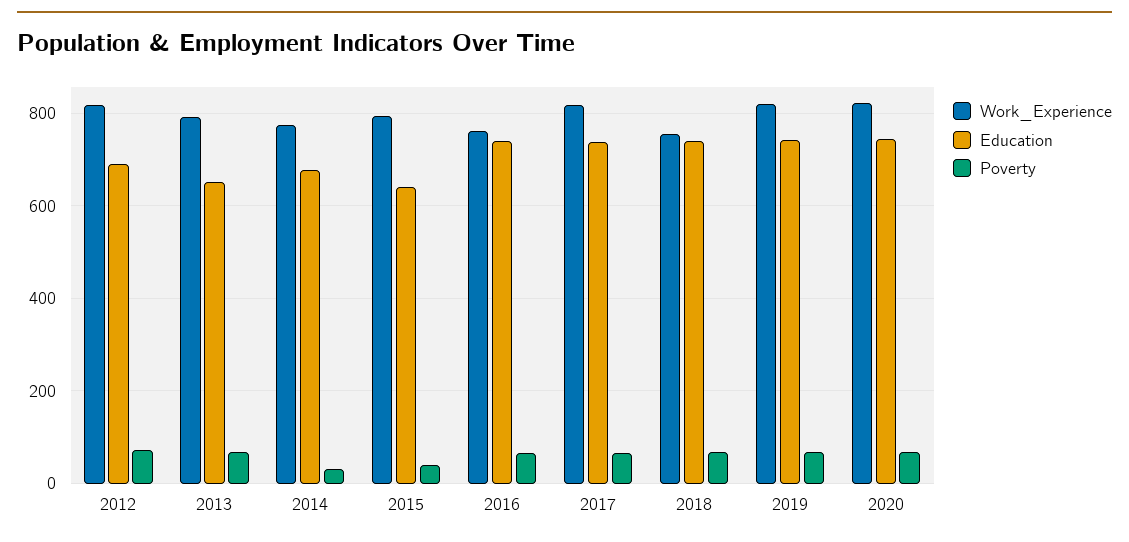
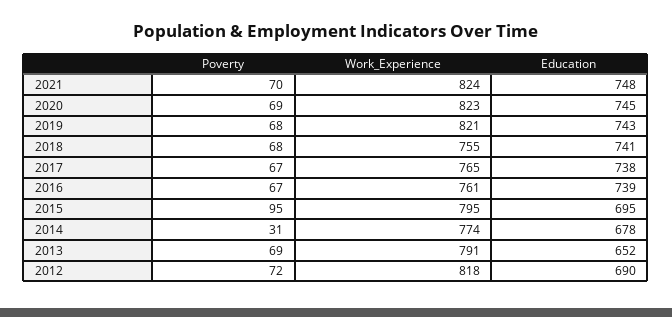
  {
    "Work_Experience": {
      "2012": 818,
      "2013": 791,
      "2014": 774,
      "2015": 795,
      "2016": 761,
-     "2017": 820,
+     "2017": 765,
      "2018": 755,
      "2019": 821,
-     "2020": 823
+     "2020": 823,
+     "2021": 824
    },
    "Education": {
      "2012": 690,
      "2013": 652,
      "2014": 678,
-     "2015": 640,
+     "2015": 695,
      "2016": 739,
      "2017": 738,
      "2018": 741,
      "2019": 743,
-     "2020": 745
+     "2020": 745,
+     "2021": 748
    },
    "Poverty": {
      "2012": 72,
      "2013": 69,
      "2014": 31,
-     "2015": 40,
+     "2015": 95,
      "2016": 67,
      "2017": 67,
      "2018": 68,
      "2019": 68,
-     "2020": 69
+     "2020": 69,
+     "2021": 70
    }
  }

